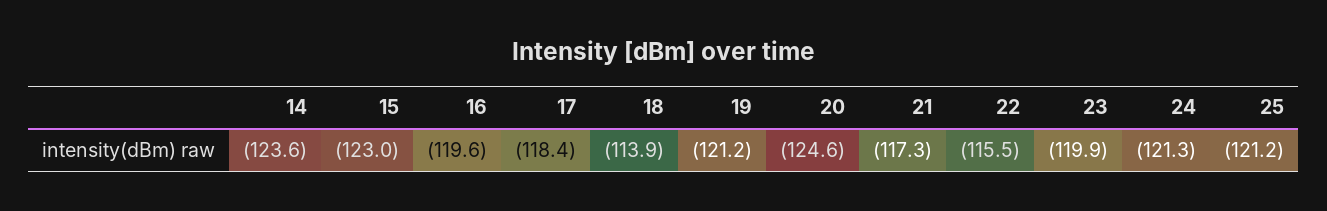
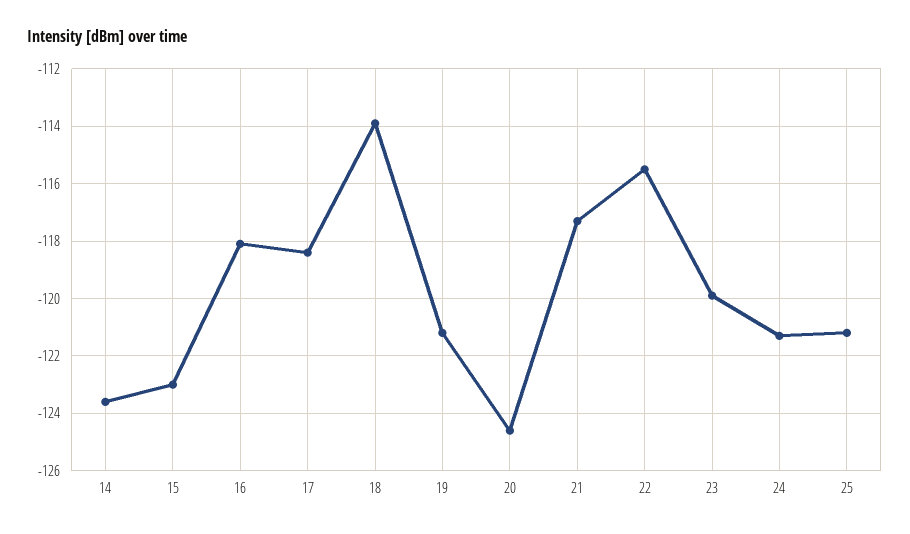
  {
    "14": -123.6,
    "15": -123,
-   "16": -119.6,
+   "16": -118,
    "17": -118.4,
    "18": -113.9,
    "19": -121.2,
    "20": -124.6,
    "21": -117.3,
    "22": -115.5,
    "23": -119.9,
    "24": -121.3,
    "25": -121.2
  }

